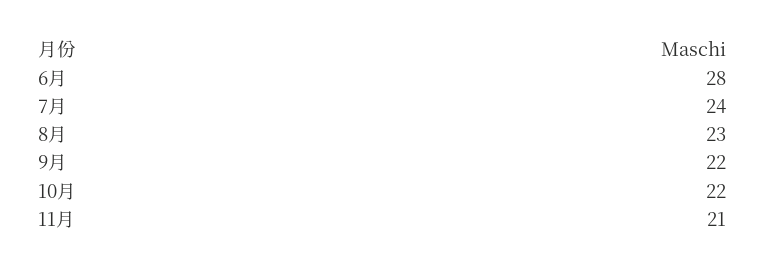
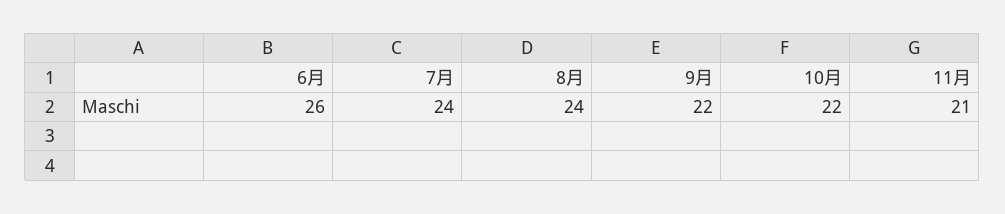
  {
-   "6月": 28,
+   "6月": 26,
    "7月": 24,
-   "8月": 23,
+   "8月": 24,
    "9月": 22,
    "10月": 22,
    "11月": 21
  }

